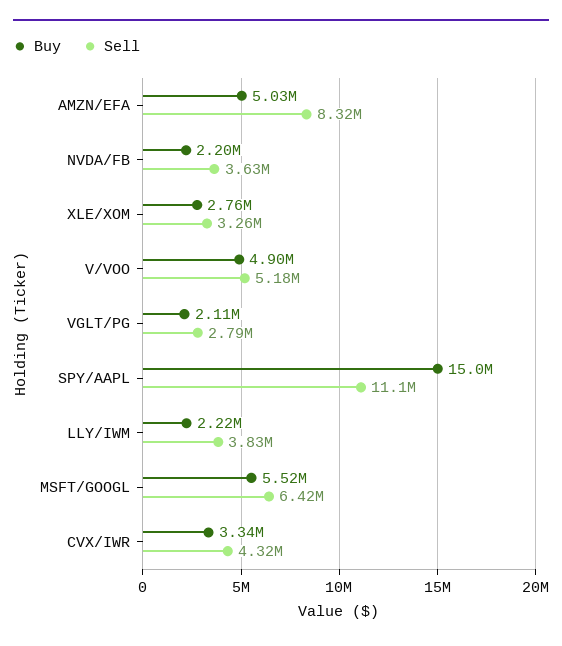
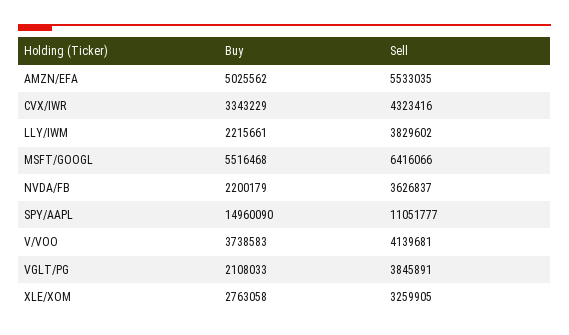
  {
    "Buy": {
      "AMZN/EFA": 5025562,
      "NVDA/FB": 2200179,
      "XLE/XOM": 2763058,
-     "V/VOO": 4900000,
+     "V/VOO": 3738583,
      "VGLT/PG": 2108033,
      "SPY/AAPL": 14960090,
      "LLY/IWM": 2215661,
      "MSFT/GOOGL": 5516468,
      "CVX/IWR": 3343229
    },
    "Sell": {
-     "AMZN/EFA": 8320000,
+     "AMZN/EFA": 5533035,
      "NVDA/FB": 3626837,
      "XLE/XOM": 3259905,
-     "V/VOO": 5180000,
+     "V/VOO": 4139681,
-     "VGLT/PG": 2790000,
+     "VGLT/PG": 3845891,
      "SPY/AAPL": 11051777,
      "LLY/IWM": 3829602,
      "MSFT/GOOGL": 6416066,
      "CVX/IWR": 4323416
    }
  }

